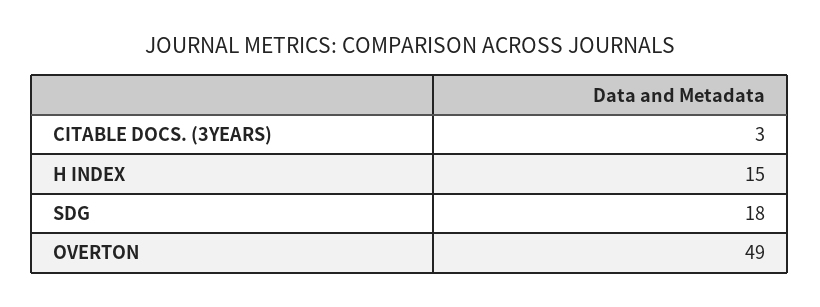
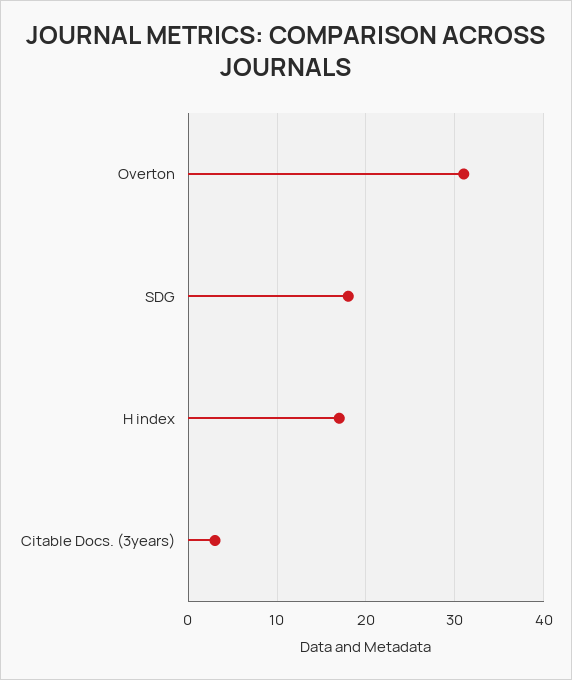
  {
    "CITABLE DOCS. (3YEARS)": 3,
-   "H INDEX": 15,
+   "H INDEX": 17,
    "SDG": 18,
-   "OVERTON": 49
+   "OVERTON": 31
  }

